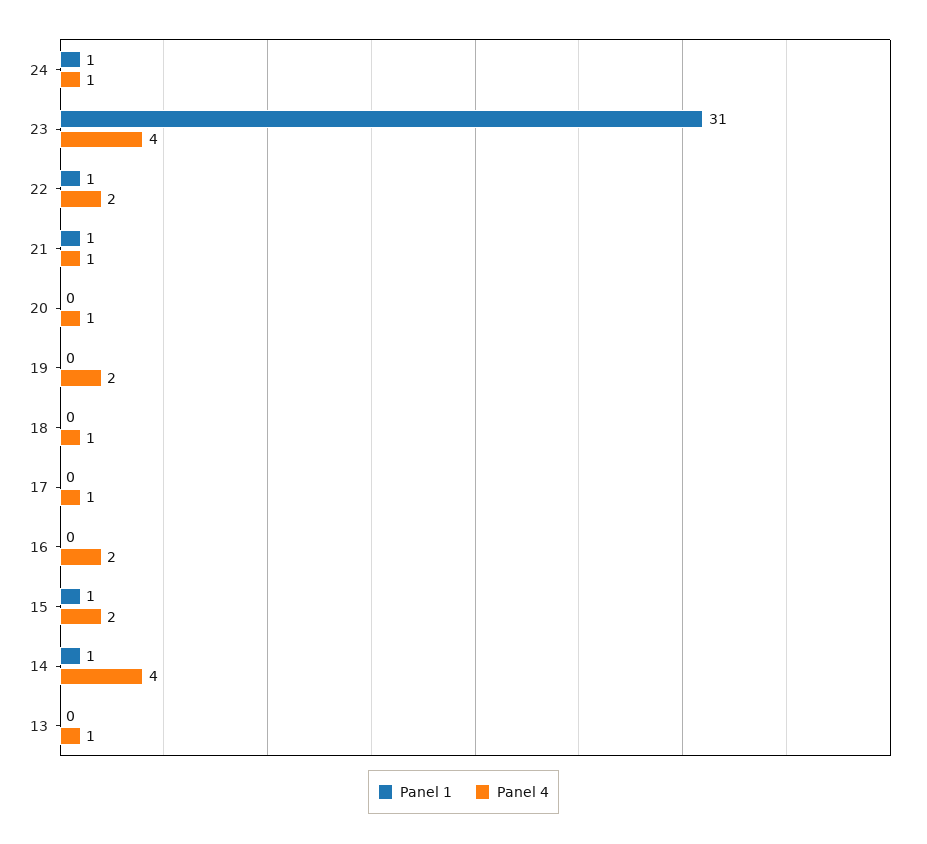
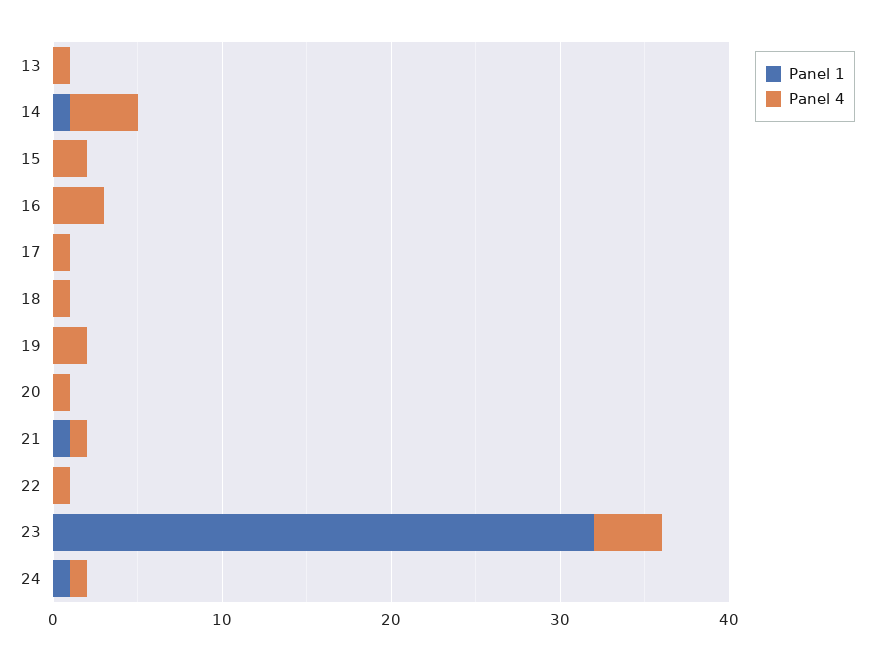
  {
    "Panel 1": {
      "24": 1,
-     "23": 31,
+     "23": 32,
-     "22": 1,
+     "22": 0,
      "21": 1,
      "20": 0,
      "19": 0,
      "18": 0,
      "17": 0,
      "16": 0,
-     "15": 1,
+     "15": 0,
      "14": 1,
      "13": 0
    },
    "Panel 4": {
      "24": 1,
      "23": 4,
-     "22": 2,
+     "22": 1,
      "21": 1,
      "20": 1,
      "19": 2,
      "18": 1,
      "17": 1,
-     "16": 2,
+     "16": 3,
      "15": 2,
      "14": 4,
      "13": 1
    }
  }

